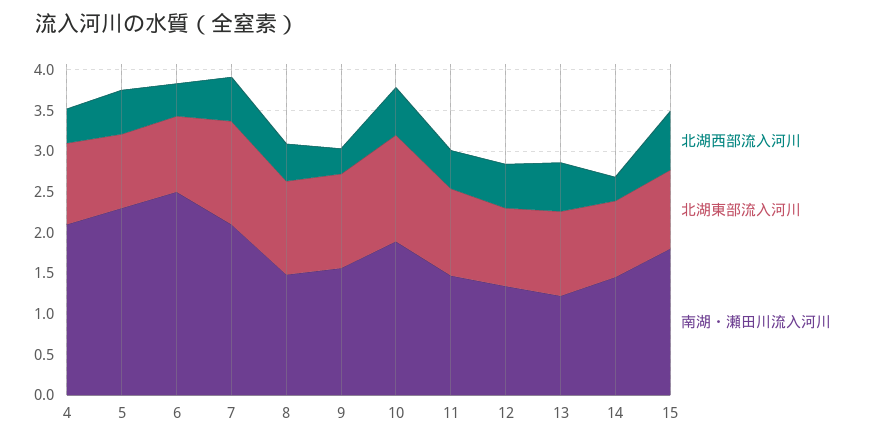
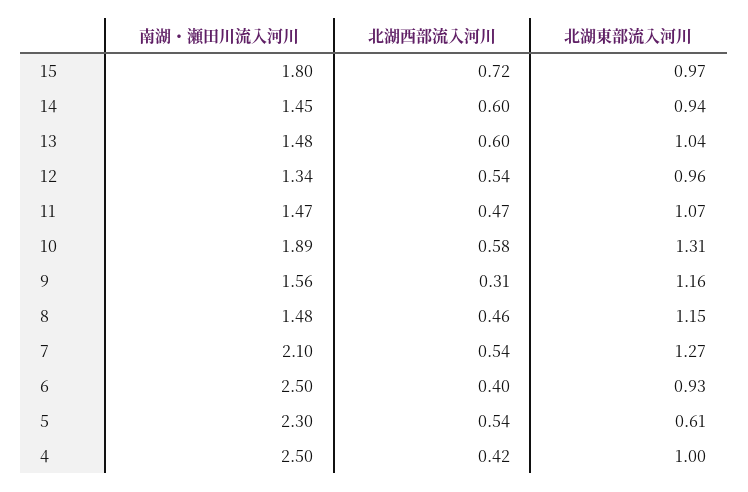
  {
    "北湖西部流入河川": {
      "4": 0.42,
      "5": 0.54,
      "6": 0.4,
      "7": 0.54,
      "8": 0.46,
      "9": 0.31,
      "10": 0.58,
      "11": 0.47,
      "12": 0.54,
      "13": 0.6,
-     "14": 0.3,
+     "14": 0.6,
      "15": 0.72
    },
    "北湖東部流入河川": {
      "4": 1,
-     "5": 0.9,
+     "5": 0.61,
      "6": 0.93,
      "7": 1.27,
      "8": 1.15,
      "9": 1.16,
      "10": 1.31,
      "11": 1.07,
      "12": 0.96,
      "13": 1.04,
      "14": 0.94,
      "15": 0.97
    },
    "南湖・瀬田川流入河川": {
-     "4": 2.1,
+     "4": 2.5,
      "5": 2.3,
      "6": 2.5,
      "7": 2.1,
      "8": 1.48,
      "9": 1.56,
      "10": 1.89,
      "11": 1.47,
      "12": 1.34,
-     "13": 1.2,
+     "13": 1.48,
      "14": 1.45,
      "15": 1.8
    }
  }

